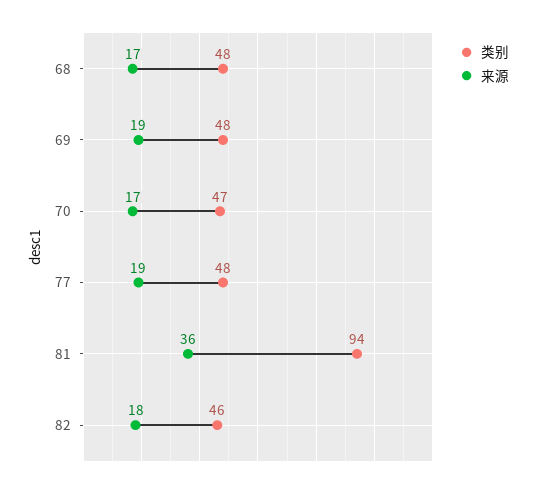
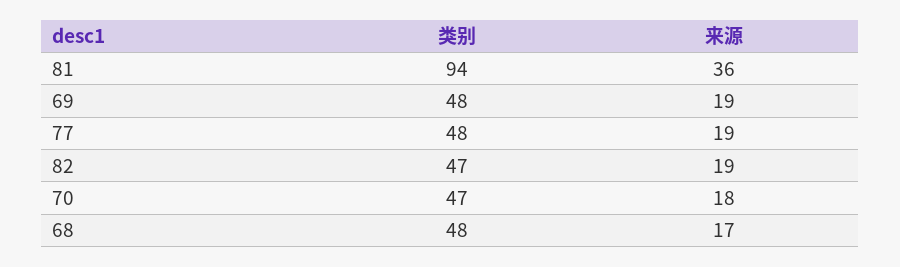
  {
    "类别": {
      "68": 48,
      "69": 48,
      "70": 47,
      "77": 48,
      "81": 94,
-     "82": 46
+     "82": 47
    },
    "来源": {
      "68": 17,
      "69": 19,
-     "70": 17,
+     "70": 18,
      "77": 19,
      "81": 36,
-     "82": 18
+     "82": 19
    }
  }

